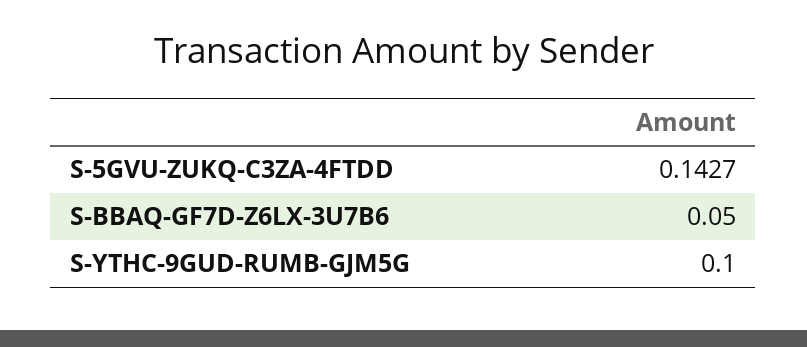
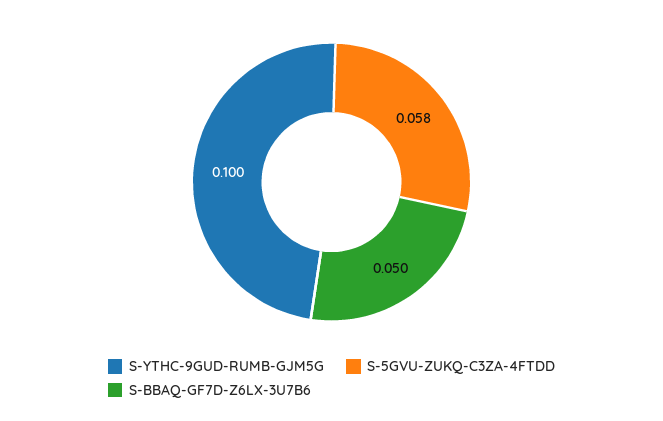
  {
-   "S-5GVU-ZUKQ-C3ZA-4FTDD": 0.1427,
+   "S-5GVU-ZUKQ-C3ZA-4FTDD": 0.058,
    "S-BBAQ-GF7D-Z6LX-3U7B6": 0.05,
    "S-YTHC-9GUD-RUMB-GJM5G": 0.1
  }

